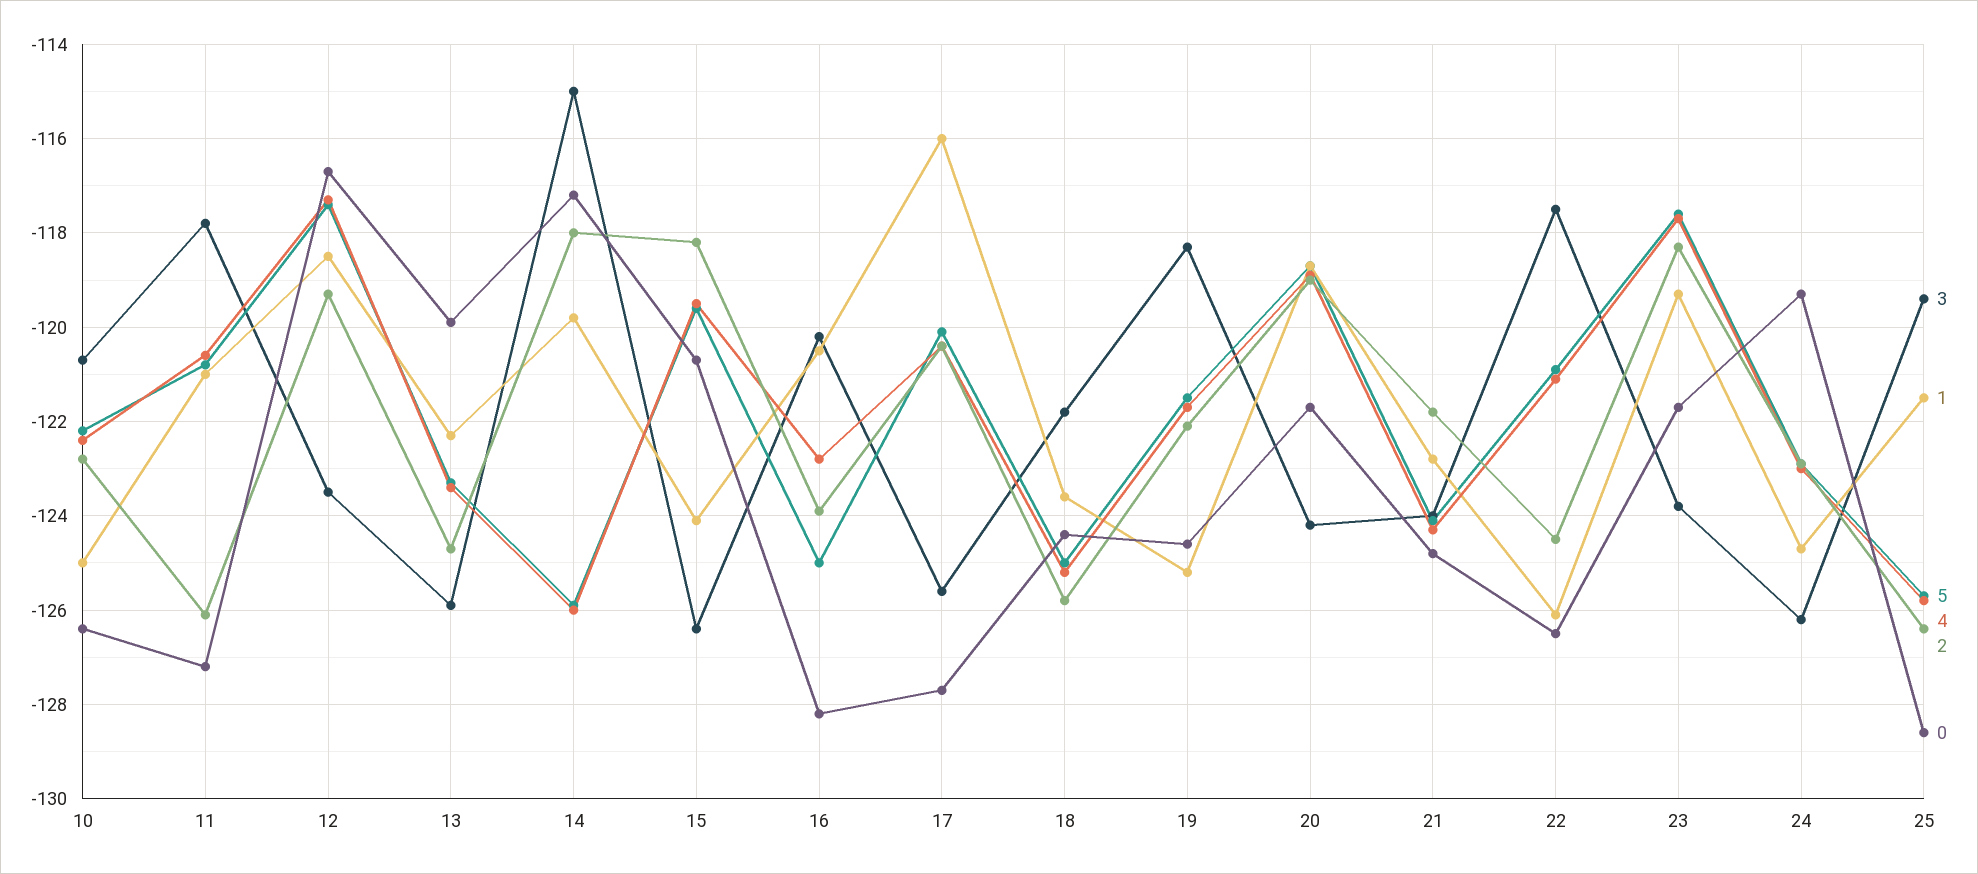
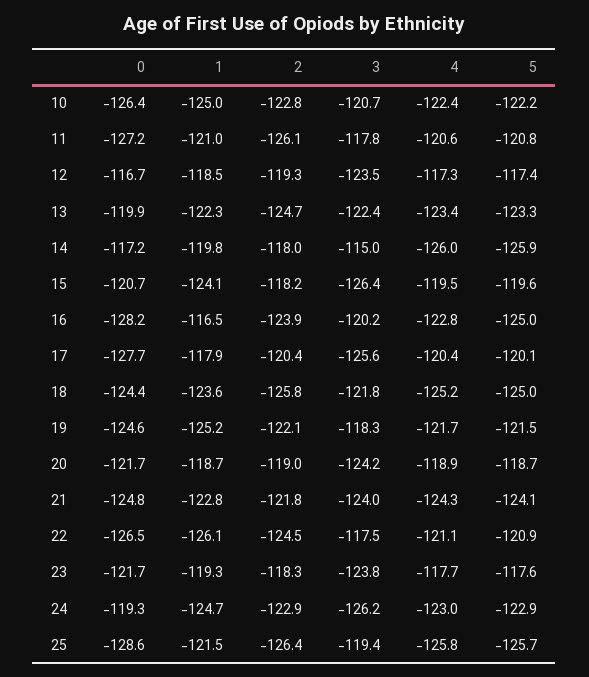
  {
    "3": {
      "10": -120.7,
      "11": -117.8,
      "12": -123.5,
-     "13": -126,
+     "13": -122.4,
      "14": -115,
      "15": -126.4,
      "16": -120.2,
      "17": -125.6,
      "18": -121.8,
      "19": -118.3,
      "20": -124.2,
      "21": -124,
      "22": -117.5,
      "23": -123.8,
      "24": -126.2,
      "25": -119.4
    },
    "1": {
      "10": -125,
      "11": -121,
      "12": -118.5,
      "13": -122.3,
      "14": -119.8,
      "15": -124.1,
-     "16": -120.5,
+     "16": -116.5,
-     "17": -116,
+     "17": -117.9,
      "18": -123.6,
      "19": -125.2,
      "20": -118.7,
      "21": -122.8,
      "22": -126.1,
      "23": -119.3,
      "24": -124.7,
      "25": -121.5
    },
    "5": {
      "10": -122.2,
      "11": -120.8,
      "12": -117.4,
      "13": -123.3,
      "14": -125.9,
      "15": -119.6,
      "16": -125,
      "17": -120.1,
      "18": -125,
      "19": -121.5,
      "20": -118.7,
      "21": -124.1,
      "22": -120.9,
      "23": -117.6,
      "24": -122.9,
      "25": -125.7
    },
    "4": {
      "10": -122.4,
      "11": -120.6,
      "12": -117.3,
      "13": -123.4,
      "14": -126,
      "15": -119.5,
      "16": -122.8,
      "17": -120.4,
      "18": -125.2,
      "19": -121.7,
      "20": -118.9,
      "21": -124.3,
      "22": -121.1,
      "23": -117.7,
      "24": -123,
      "25": -125.8
    },
    "2": {
      "10": -122.8,
      "11": -126.1,
      "12": -119.3,
      "13": -124.7,
      "14": -118,
      "15": -118.2,
      "16": -123.9,
      "17": -120.4,
      "18": -125.8,
      "19": -122.1,
      "20": -119,
      "21": -121.8,
      "22": -124.5,
      "23": -118.3,
      "24": -122.9,
      "25": -126.4
    },
    "0": {
      "10": -126.4,
      "11": -127.2,
      "12": -116.7,
      "13": -119.9,
      "14": -117.2,
      "15": -120.7,
      "16": -128.2,
      "17": -127.7,
      "18": -124.4,
      "19": -124.6,
      "20": -121.7,
      "21": -124.8,
      "22": -126.5,
      "23": -121.7,
      "24": -119.3,
      "25": -128.6
    }
  }

